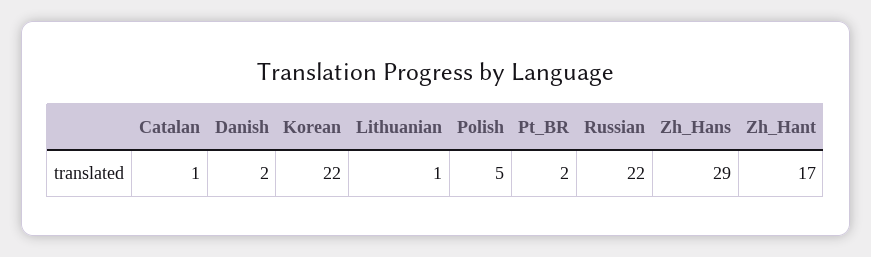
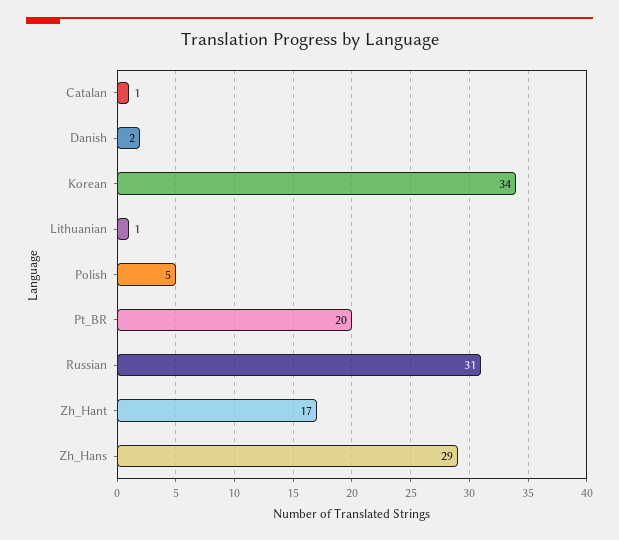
  {
    "Catalan": 1,
    "Danish": 2,
-   "Korean": 22,
+   "Korean": 34,
    "Lithuanian": 1,
    "Polish": 5,
-   "Pt_BR": 2,
+   "Pt_BR": 20,
-   "Russian": 22,
+   "Russian": 31,
    "Zh_Hans": 29,
    "Zh_Hant": 17
  }

